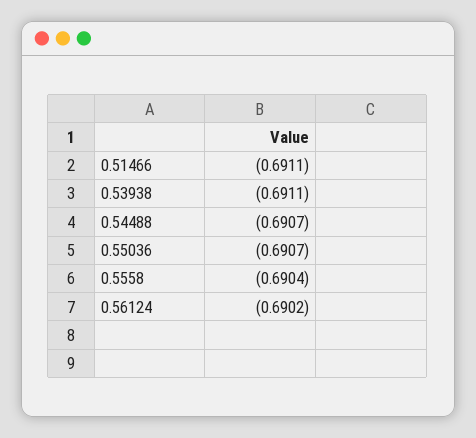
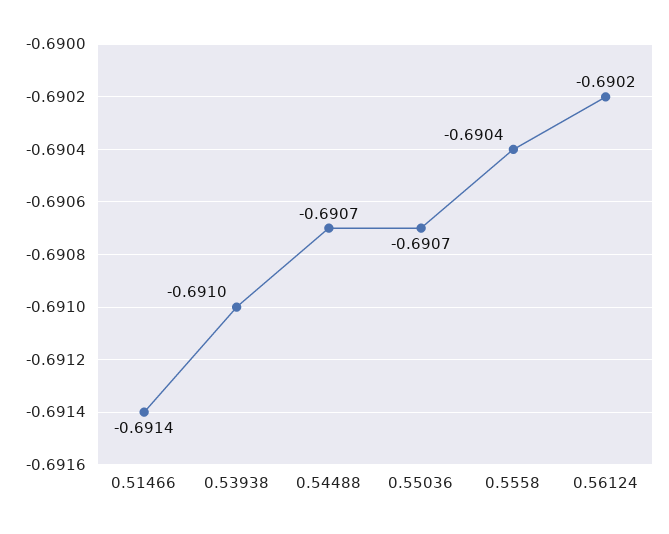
  {
-   "0.51466": -0.6911,
+   "0.51466": -0.6914,
-   "0.53938": -0.6911,
+   "0.53938": -0.691,
    "0.54488": -0.6907,
    "0.55036": -0.6907,
    "0.5558": -0.6904,
    "0.56124": -0.6902
  }

